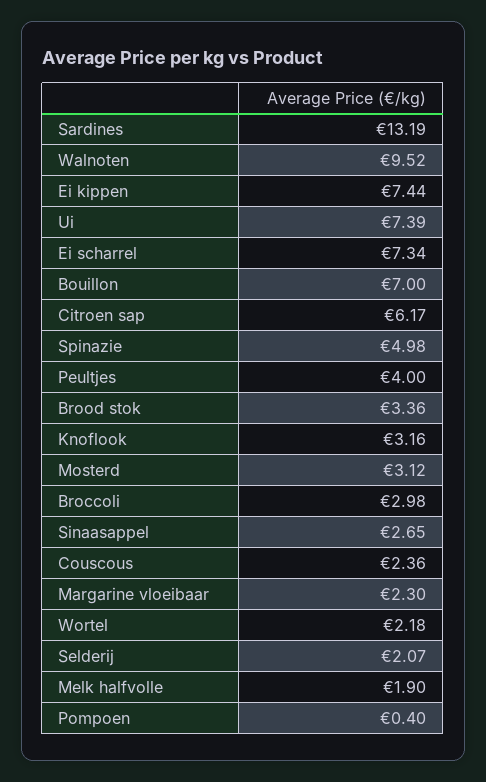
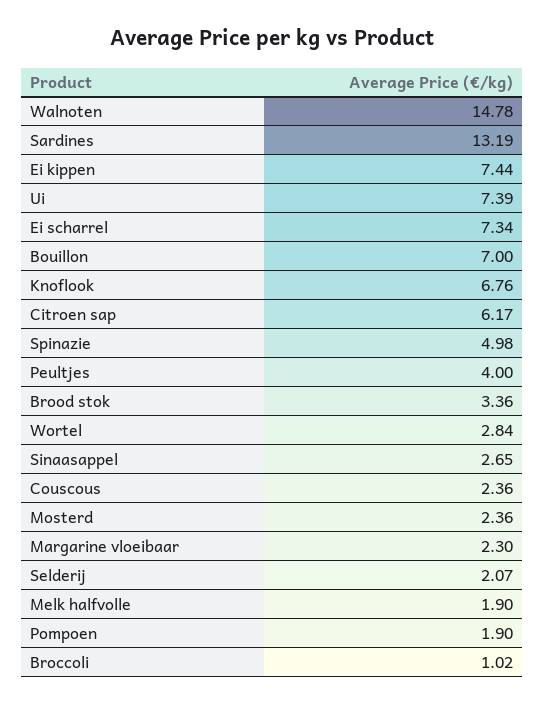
  {
    "Sardines": 13.19,
-   "Walnoten": 9.52,
+   "Walnoten": 14.78,
    "Ei kippen": 7.44,
    "Ui": 7.39,
    "Ei scharrel": 7.34,
    "Bouillon": 7,
    "Citroen sap": 6.17,
    "Spinazie": 4.98,
    "Peultjes": 4,
    "Brood stok": 3.36,
-   "Knoflook": 3.16,
+   "Knoflook": 6.76,
-   "Mosterd": 3.12,
+   "Mosterd": 2.36,
-   "Broccoli": 2.98,
+   "Broccoli": 1.02,
    "Sinaasappel": 2.65,
    "Couscous": 2.36,
    "Margarine vloeibaar": 2.3,
-   "Wortel": 2.18,
+   "Wortel": 2.84,
    "Selderij": 2.07,
    "Melk halfvolle": 1.9,
-   "Pompoen": 0.4
+   "Pompoen": 1.9
  }

